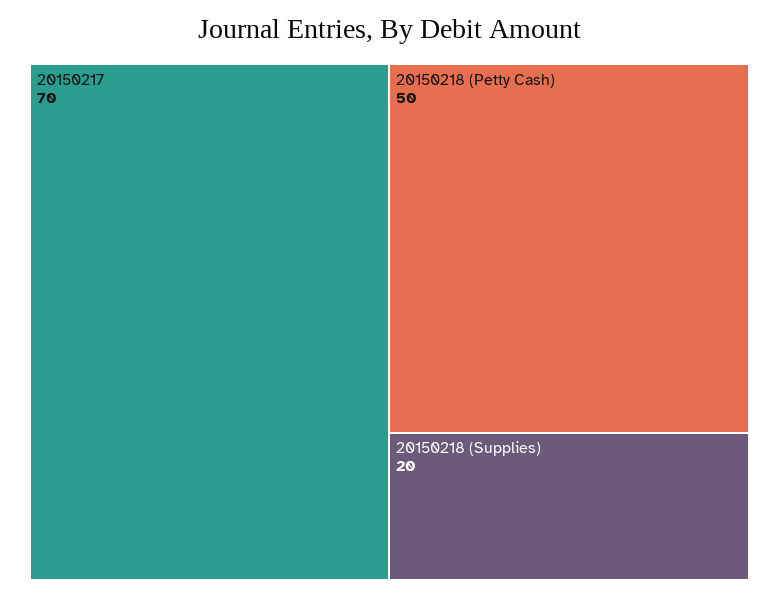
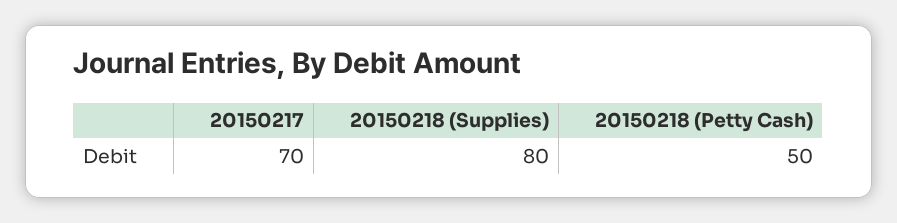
  {
    "20150217": 70,
    "20150218 (Petty Cash)": 50,
-   "20150218 (Supplies)": 20
+   "20150218 (Supplies)": 80
  }

